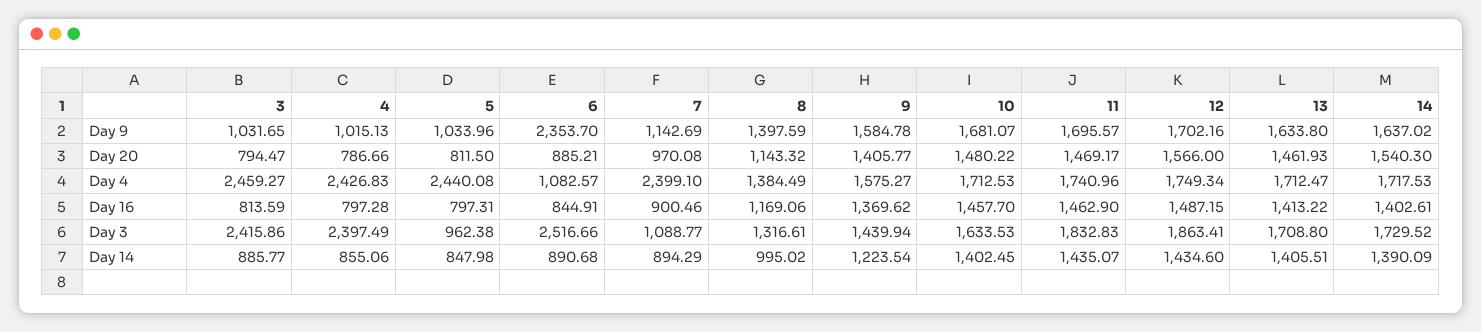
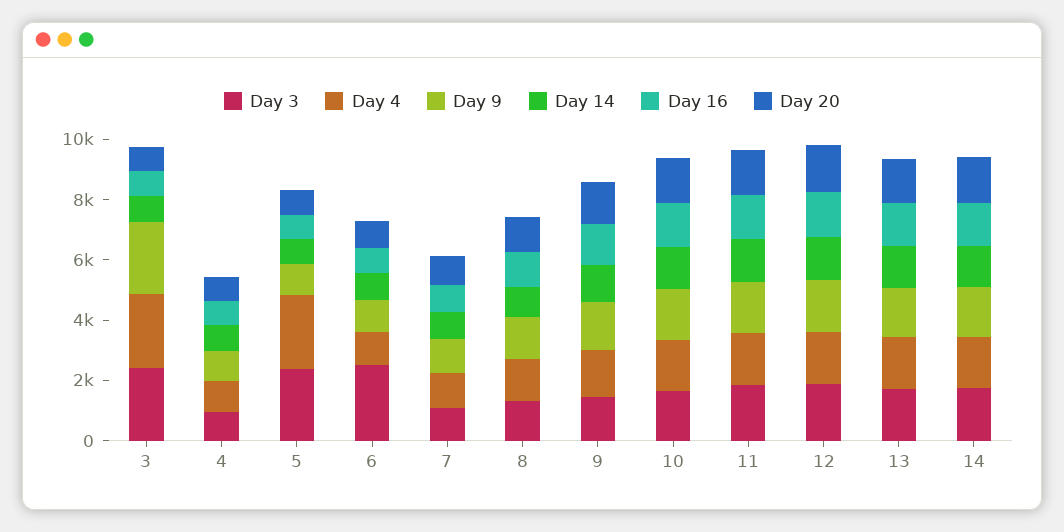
  {
    "Day 9": {
-     "3": 1031.65,
+     "3": 2500,
      "4": 1015.13,
      "5": 1033.96,
-     "6": 2353.7,
+     "6": 1000,
      "7": 1142.69,
      "8": 1397.59,
      "9": 1584.78,
      "10": 1681.07,
      "11": 1695.57,
      "12": 1702.16,
      "13": 1633.8,
      "14": 1637.02
    },
    "Day 20": {
      "3": 794.47,
      "4": 786.66,
      "5": 811.5,
      "6": 885.21,
      "7": 970.08,
      "8": 1143.32,
      "9": 1405.77,
      "10": 1480.22,
      "11": 1469.17,
      "12": 1566,
      "13": 1461.93,
      "14": 1540.3
    },
    "Day 4": {
      "3": 2459.27,
-     "4": 2426.83,
+     "4": 1000,
      "5": 2440.08,
      "6": 1082.57,
-     "7": 2399.1,
+     "7": 1000,
      "8": 1384.49,
      "9": 1575.27,
      "10": 1712.53,
      "11": 1740.96,
      "12": 1749.34,
      "13": 1712.47,
      "14": 1717.53
    },
    "Day 16": {
      "3": 813.59,
      "4": 797.28,
      "5": 797.31,
      "6": 844.91,
      "7": 900.46,
      "8": 1169.06,
      "9": 1369.62,
      "10": 1457.7,
      "11": 1462.9,
      "12": 1487.15,
      "13": 1413.22,
      "14": 1402.61
    },
    "Day 3": {
      "3": 2415.86,
-     "4": 2397.49,
+     "4": 1000,
-     "5": 962.38,
+     "5": 2500,
      "6": 2516.66,
      "7": 1088.77,
      "8": 1316.61,
      "9": 1439.94,
      "10": 1633.53,
      "11": 1832.83,
      "12": 1863.41,
      "13": 1708.8,
      "14": 1729.52
    },
    "Day 14": {
      "3": 885.77,
      "4": 855.06,
      "5": 847.98,
      "6": 890.68,
      "7": 894.29,
      "8": 995.02,
      "9": 1223.54,
      "10": 1402.45,
      "11": 1435.07,
      "12": 1434.6,
      "13": 1405.51,
      "14": 1390.09
    }
  }

